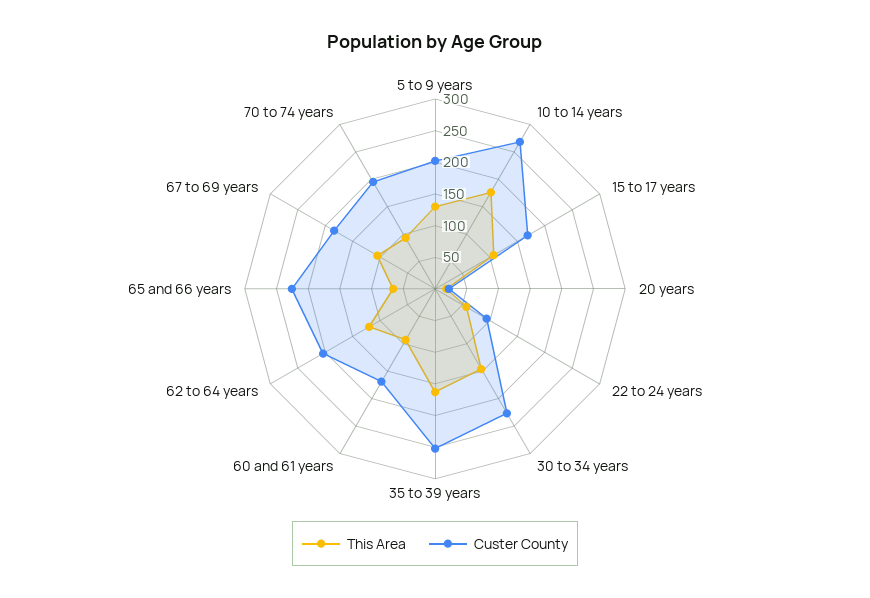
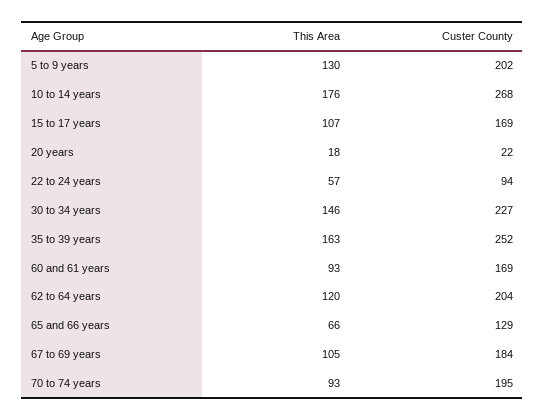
  {
    "This Area": {
      "5 to 9 years": 130,
      "10 to 14 years": 176,
      "15 to 17 years": 107,
      "20 years": 18,
      "22 to 24 years": 57,
      "30 to 34 years": 146,
      "35 to 39 years": 163,
      "60 and 61 years": 93,
      "62 to 64 years": 120,
      "65 and 66 years": 66,
      "67 to 69 years": 105,
      "70 to 74 years": 93
    },
    "Custer County": {
      "5 to 9 years": 202,
      "10 to 14 years": 268,
      "15 to 17 years": 169,
      "20 years": 22,
      "22 to 24 years": 94,
      "30 to 34 years": 227,
      "35 to 39 years": 252,
      "60 and 61 years": 169,
      "62 to 64 years": 204,
-     "65 and 66 years": 225,
+     "65 and 66 years": 129,
      "67 to 69 years": 184,
      "70 to 74 years": 195
    }
  }

